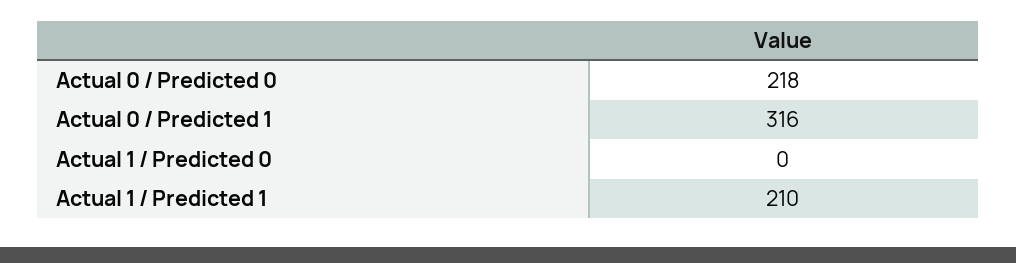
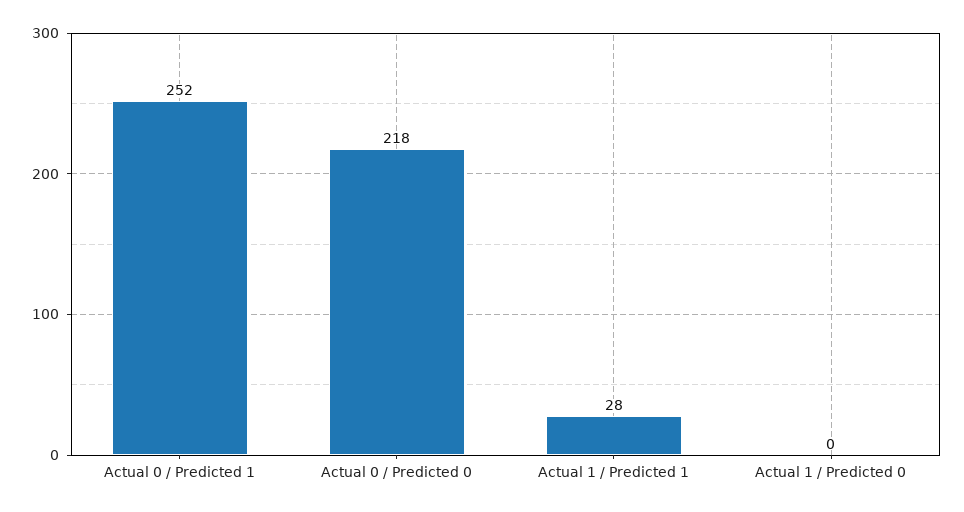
  {
    "Actual 0 / Predicted 0": 218,
-   "Actual 0 / Predicted 1": 316,
+   "Actual 0 / Predicted 1": 252,
    "Actual 1 / Predicted 0": 0,
-   "Actual 1 / Predicted 1": 210
+   "Actual 1 / Predicted 1": 28
  }

